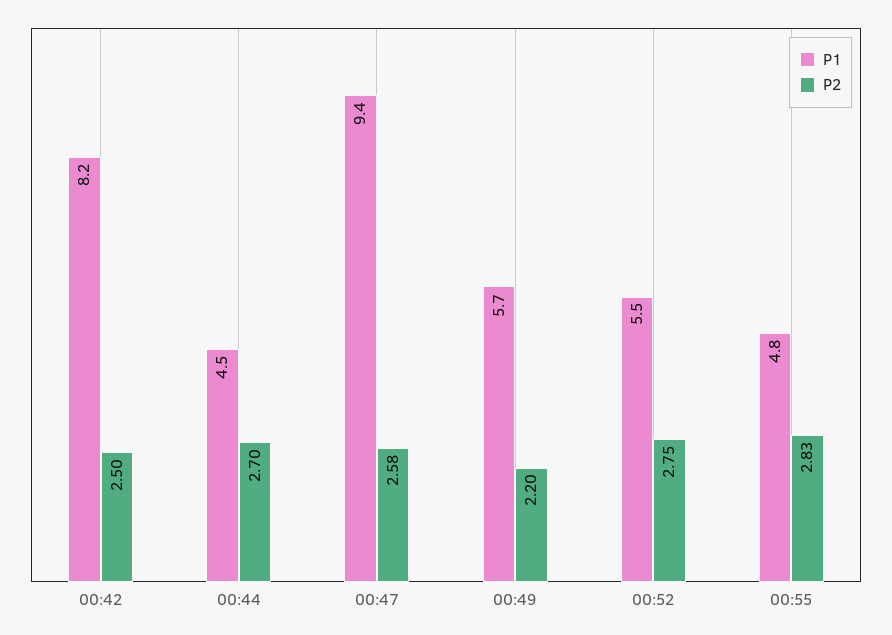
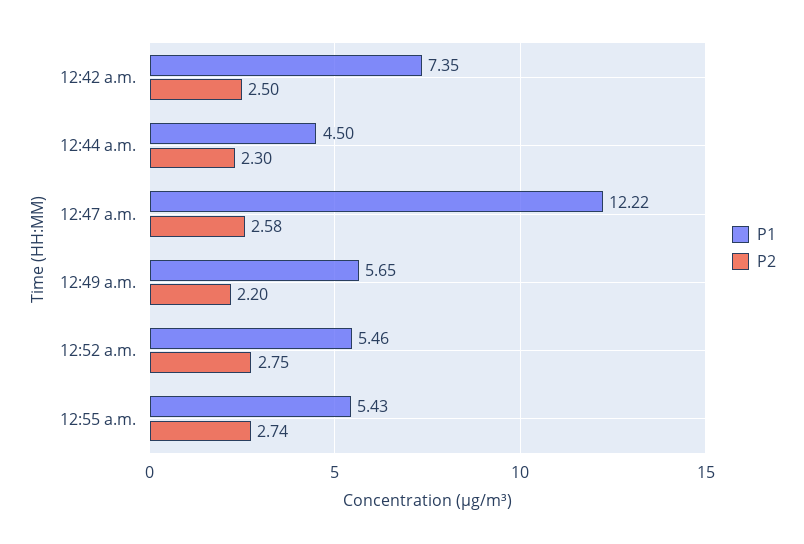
  {
    "P1": {
-     "00:42": 8.2,
+     "00:42": 7.35,
      "00:44": 4.5,
-     "00:47": 9.4,
+     "00:47": 12.22,
      "00:49": 5.65,
      "00:52": 5.46,
-     "00:55": 4.8
+     "00:55": 5.43
    },
    "P2": {
      "00:42": 2.5,
-     "00:44": 2.7,
+     "00:44": 2.3,
      "00:47": 2.58,
      "00:49": 2.2,
      "00:52": 2.75,
-     "00:55": 2.83
+     "00:55": 2.74
    }
  }

